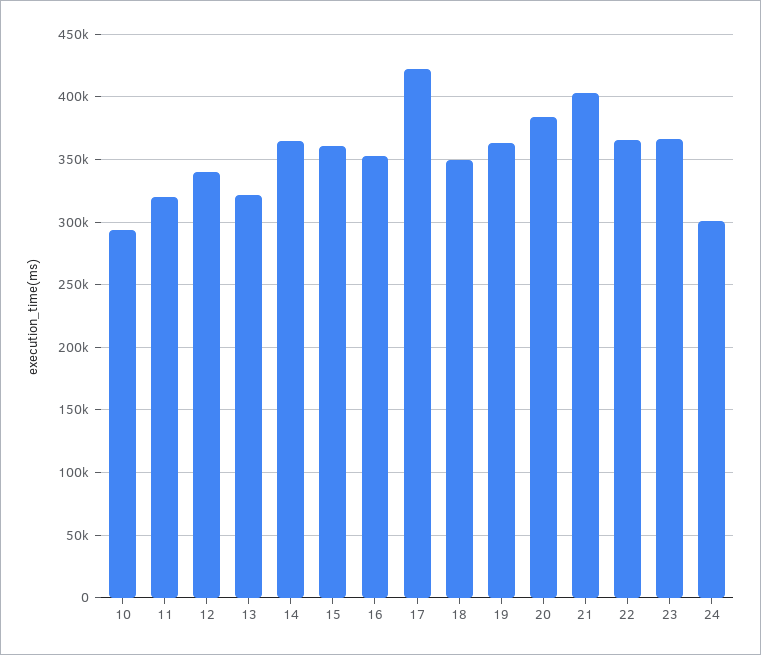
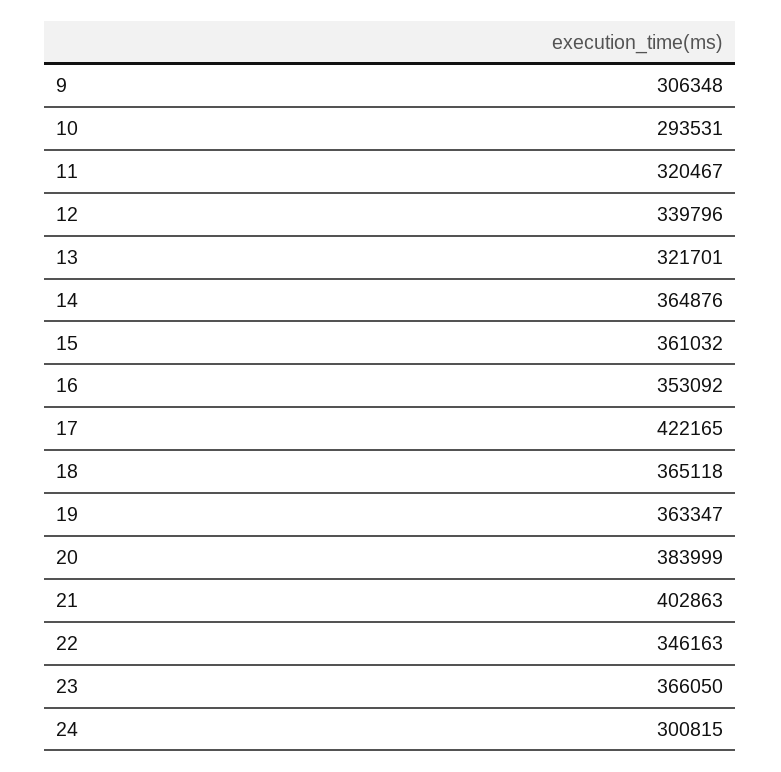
  {
    "10": 293531,
    "11": 320467,
    "12": 339796,
    "13": 321701,
    "14": 364876,
    "15": 361032,
    "16": 353092,
    "17": 422165,
-   "18": 350000,
+   "18": 365118,
    "19": 363347,
    "20": 383999,
    "21": 402863,
-   "22": 365000,
+   "22": 346163,
    "23": 366050,
-   "24": 300815
+   "24": 300815,
+   "9": 306348
  }

